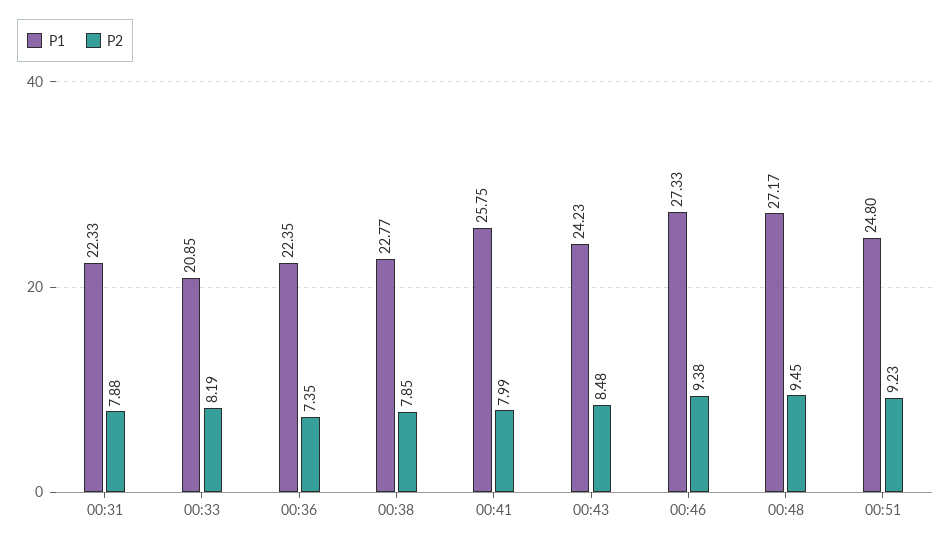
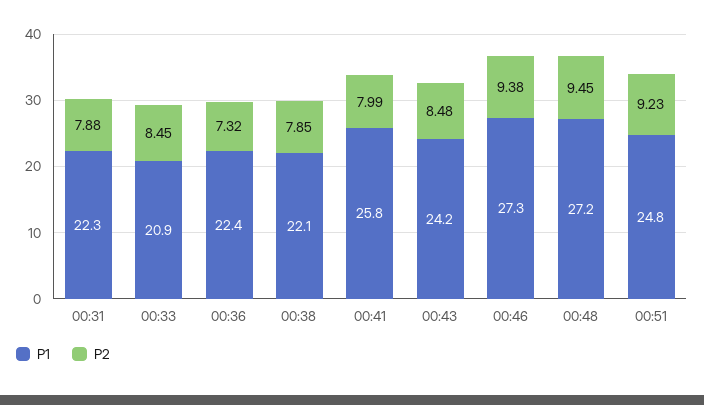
  {
    "P1": {
      "00:31": 22.33,
      "00:33": 20.85,
      "00:36": 22.35,
-     "00:38": 22.77,
+     "00:38": 22.1,
      "00:41": 25.75,
      "00:43": 24.23,
      "00:46": 27.33,
      "00:48": 27.17,
      "00:51": 24.8
    },
    "P2": {
      "00:31": 7.88,
-     "00:33": 8.19,
+     "00:33": 8.45,
-     "00:36": 7.35,
+     "00:36": 7.32,
      "00:38": 7.85,
      "00:41": 7.99,
      "00:43": 8.48,
      "00:46": 9.38,
      "00:48": 9.45,
      "00:51": 9.23
    }
  }

